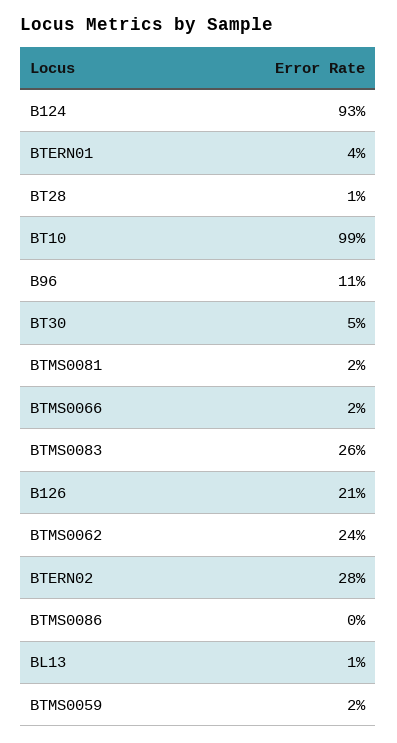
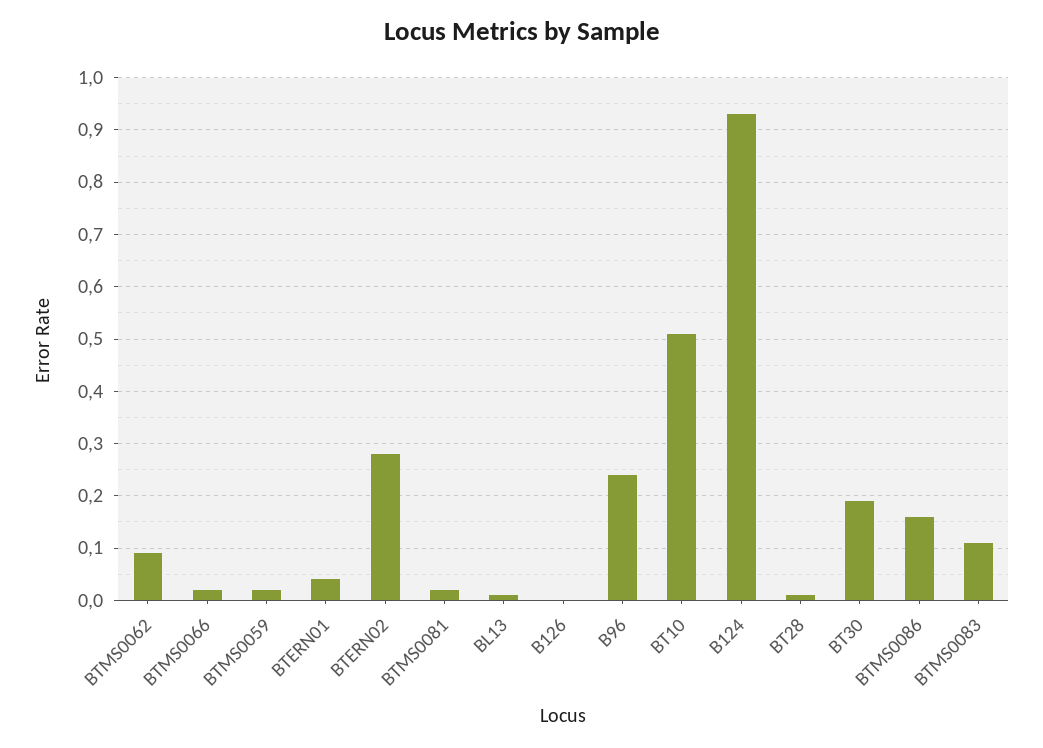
  {
    "B124": 0.93,
    "BTERN01": 0.04,
    "BT28": 0.01,
-   "BT10": 0.99,
+   "BT10": 0.5,
-   "B96": 0.11,
+   "B96": 0.25,
-   "BT30": 0.05,
+   "BT30": 0.2,
    "BTMS0081": 0.02,
    "BTMS0066": 0.02,
-   "BTMS0083": 0.26,
+   "BTMS0083": 0.1,
-   "B126": 0.21,
+   "B126": 0,
-   "BTMS0062": 0.24,
+   "BTMS0062": 0.1,
    "BTERN02": 0.28,
-   "BTMS0086": 0,
+   "BTMS0086": 0.15,
    "BL13": 0.01,
    "BTMS0059": 0.02
  }

